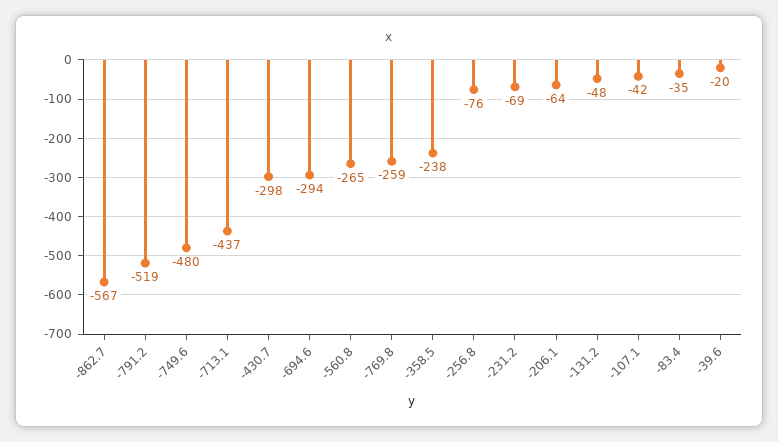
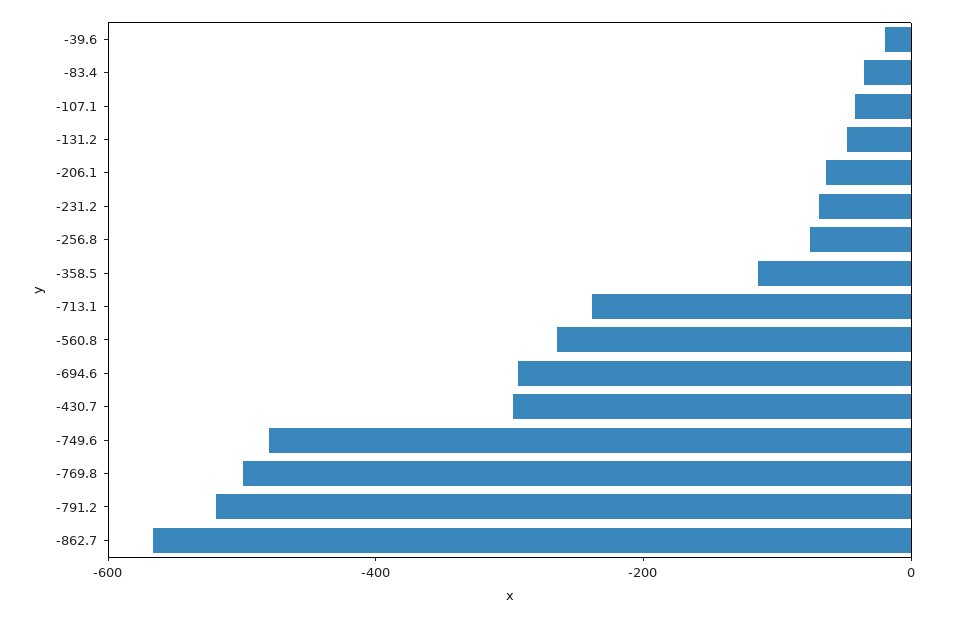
  {
    "-862.7": -567,
    "-791.2": -519,
    "-749.6": -480,
-   "-713.1": -437,
+   "-713.1": -250,
    "-430.7": -298,
    "-694.6": -294,
    "-560.8": -265,
-   "-769.8": -259,
+   "-769.8": -500,
-   "-358.5": -238,
+   "-358.5": -100,
    "-256.8": -76,
    "-231.2": -69,
    "-206.1": -64,
    "-131.2": -48,
    "-107.1": -42,
    "-83.4": -35,
    "-39.6": -20
  }

